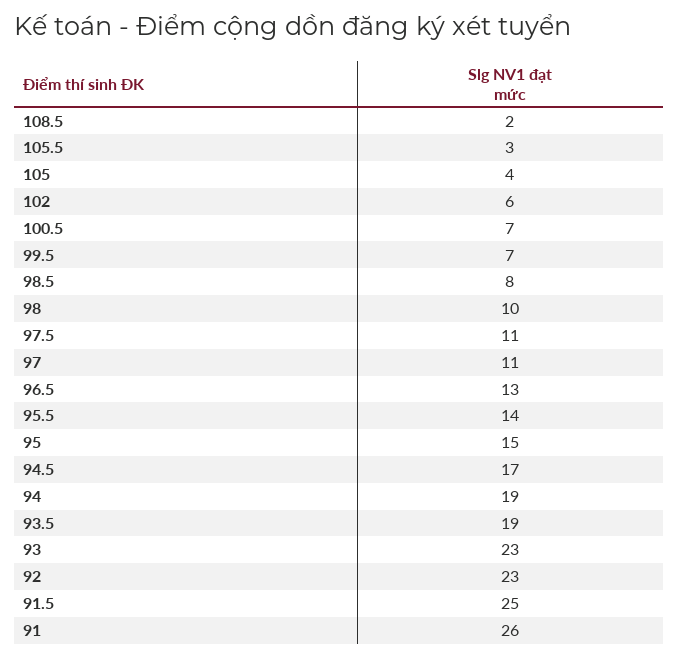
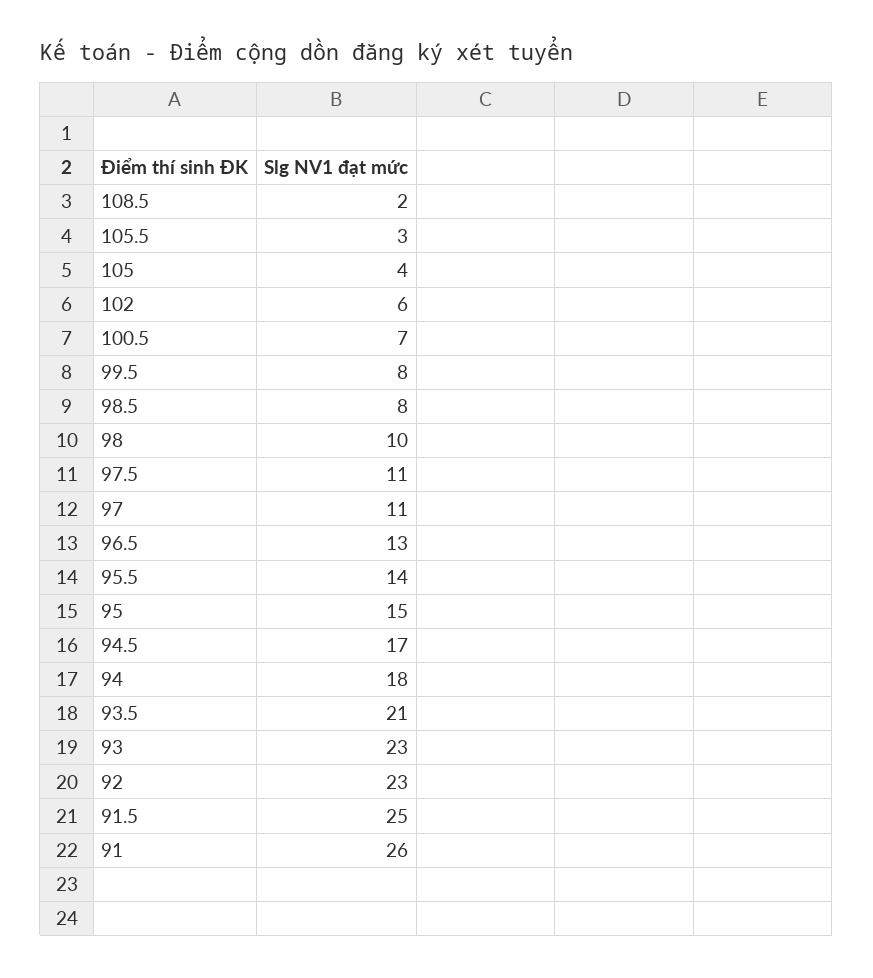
  {
    "108.5": 2,
    "105.5": 3,
    "105": 4,
    "102": 6,
    "100.5": 7,
-   "99.5": 7,
+   "99.5": 8,
    "98.5": 8,
    "98": 10,
    "97.5": 11,
    "97": 11,
    "96.5": 13,
    "95.5": 14,
    "95": 15,
    "94.5": 17,
-   "94": 19,
+   "94": 18,
-   "93.5": 19,
+   "93.5": 21,
    "93": 23,
    "92": 23,
    "91.5": 25,
    "91": 26
  }

